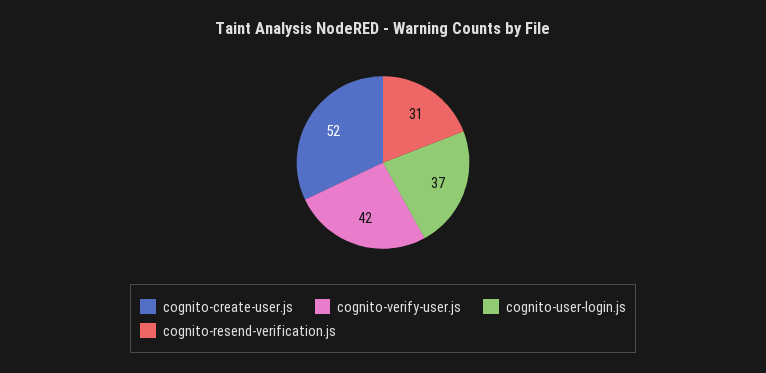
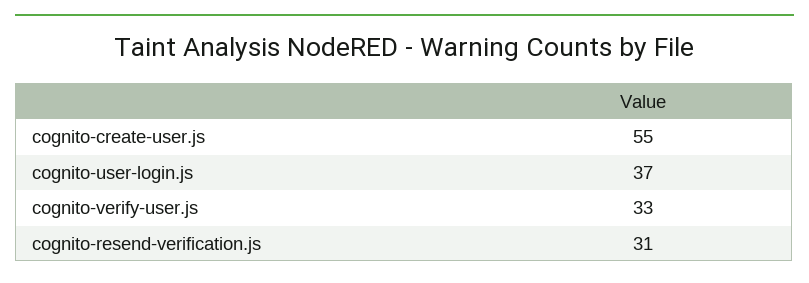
  {
-   "cognito-create-user.js": 52,
+   "cognito-create-user.js": 55,
-   "cognito-verify-user.js": 42,
+   "cognito-verify-user.js": 33,
    "cognito-user-login.js": 37,
    "cognito-resend-verification.js": 31
  }

